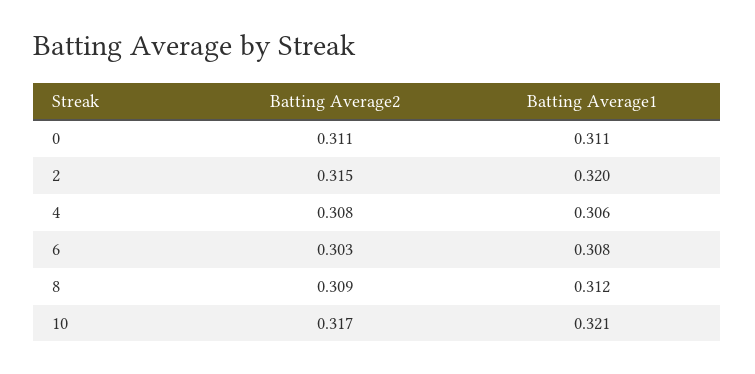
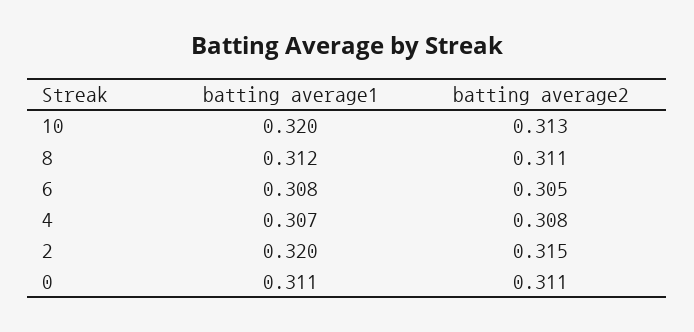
  {
    "Batting Average2": {
      "0": 0.311,
      "2": 0.315,
      "4": 0.308,
-     "6": 0.303,
+     "6": 0.305,
-     "8": 0.309,
+     "8": 0.311,
-     "10": 0.317
+     "10": 0.313
    },
    "Batting Average1": {
      "0": 0.311,
      "2": 0.32,
-     "4": 0.306,
+     "4": 0.307,
      "6": 0.308,
      "8": 0.312,
-     "10": 0.321
+     "10": 0.32
    }
  }

